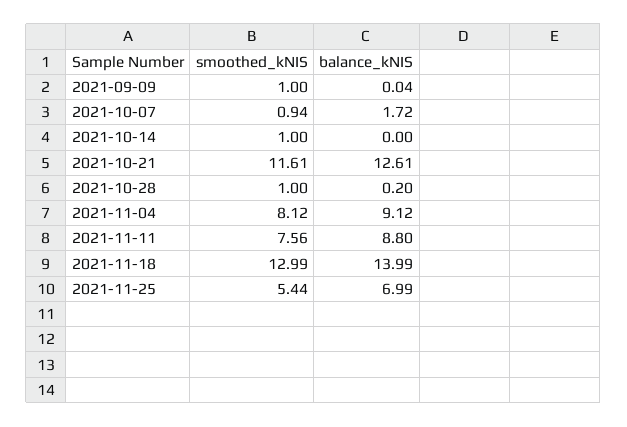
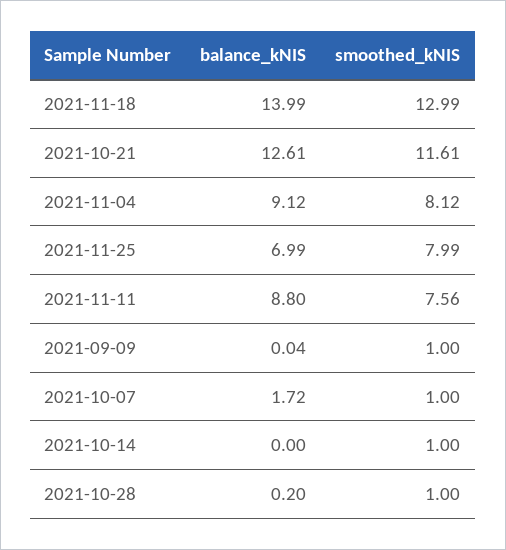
  {
    "smoothed_kNIS": {
      "2021-09-09": 1,
-     "2021-10-07": 0.94,
+     "2021-10-07": 1,
      "2021-10-14": 1,
      "2021-10-21": 11.61,
      "2021-10-28": 1,
      "2021-11-04": 8.12,
      "2021-11-11": 7.56,
      "2021-11-18": 12.99,
-     "2021-11-25": 5.44
+     "2021-11-25": 7.99
    },
    "balance_kNIS": {
      "2021-09-09": 0.04,
      "2021-10-07": 1.72,
      "2021-10-14": 0,
      "2021-10-21": 12.61,
      "2021-10-28": 0.2,
      "2021-11-04": 9.12,
      "2021-11-11": 8.8,
      "2021-11-18": 13.99,
      "2021-11-25": 6.99
    }
  }

